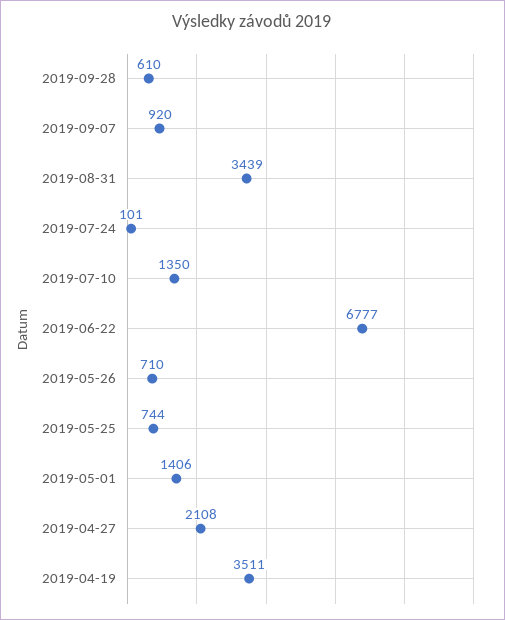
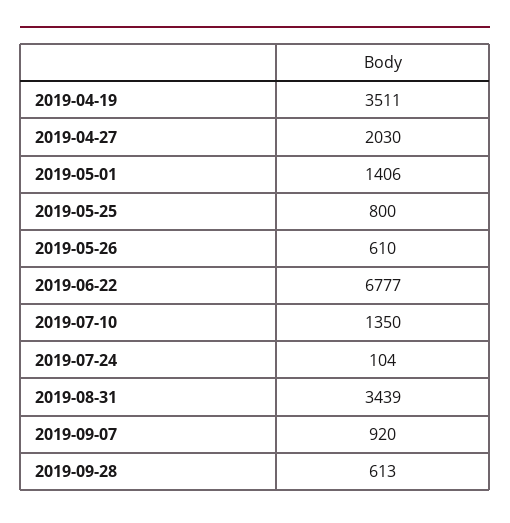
  {
-   "2019-09-28": 610,
+   "2019-09-28": 613,
    "2019-09-07": 920,
    "2019-08-31": 3439,
-   "2019-07-24": 101,
+   "2019-07-24": 104,
    "2019-07-10": 1350,
    "2019-06-22": 6777,
-   "2019-05-26": 710,
+   "2019-05-26": 610,
-   "2019-05-25": 744,
+   "2019-05-25": 800,
    "2019-05-01": 1406,
-   "2019-04-27": 2108,
+   "2019-04-27": 2030,
    "2019-04-19": 3511
  }

